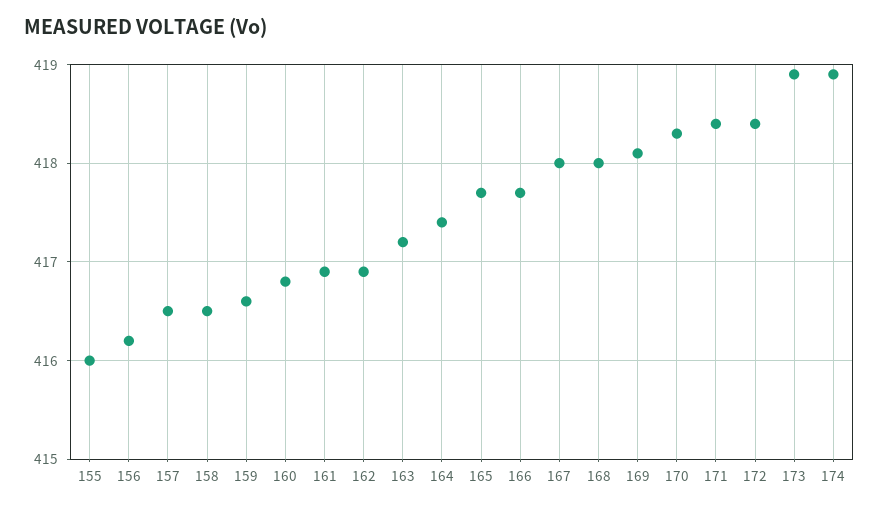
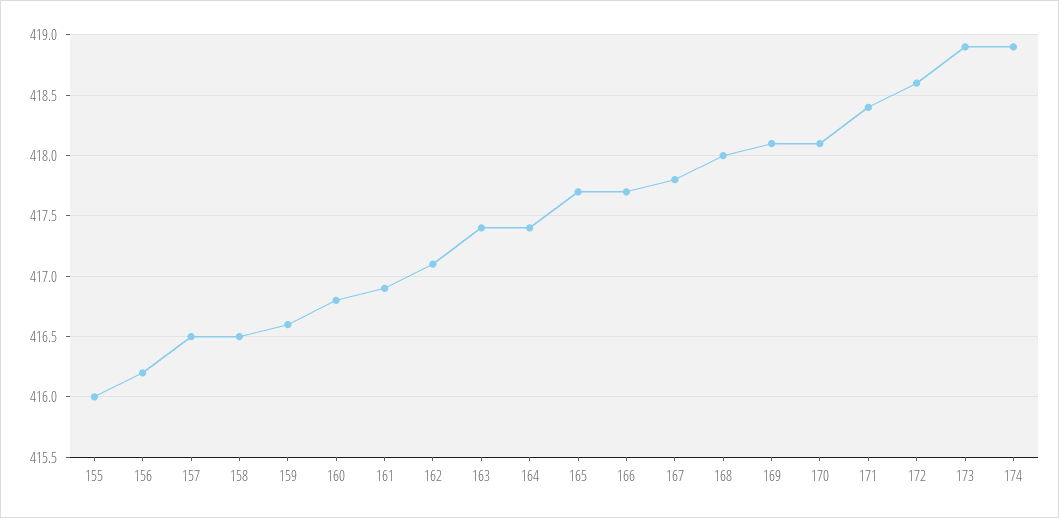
  {
    "155": 416,
    "156": 416.2,
    "157": 416.5,
    "158": 416.5,
    "159": 416.6,
    "160": 416.8,
    "161": 416.9,
-   "162": 416.9,
+   "162": 417.1,
-   "163": 417.2,
+   "163": 417.4,
    "164": 417.4,
    "165": 417.7,
    "166": 417.7,
-   "167": 418,
+   "167": 417.8,
    "168": 418,
    "169": 418.1,
-   "170": 418.3,
+   "170": 418.1,
    "171": 418.4,
-   "172": 418.4,
+   "172": 418.6,
    "173": 418.9,
    "174": 418.9
  }

